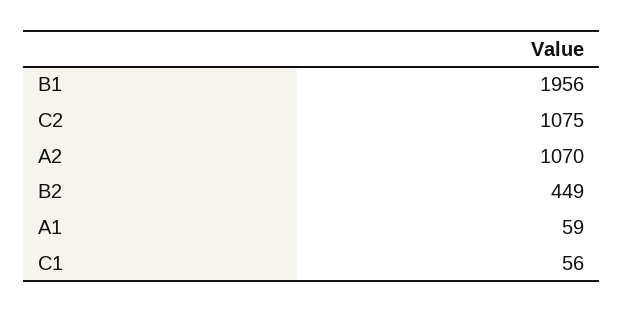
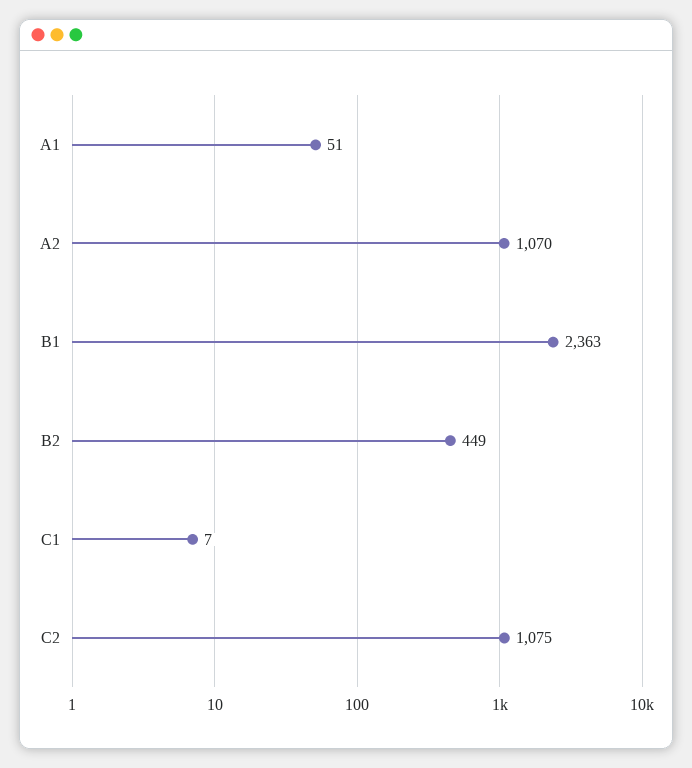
  {
-   "B1": 1956,
+   "B1": 2363,
    "C2": 1075,
    "A2": 1070,
    "B2": 449,
-   "A1": 59,
+   "A1": 51,
-   "C1": 56
+   "C1": 7
  }

